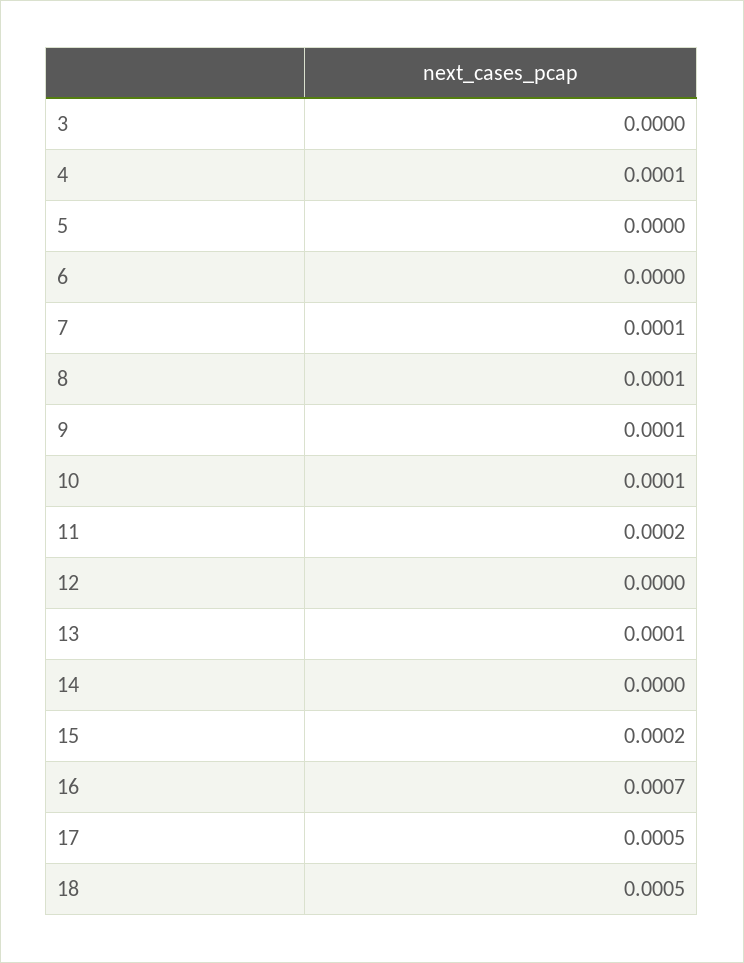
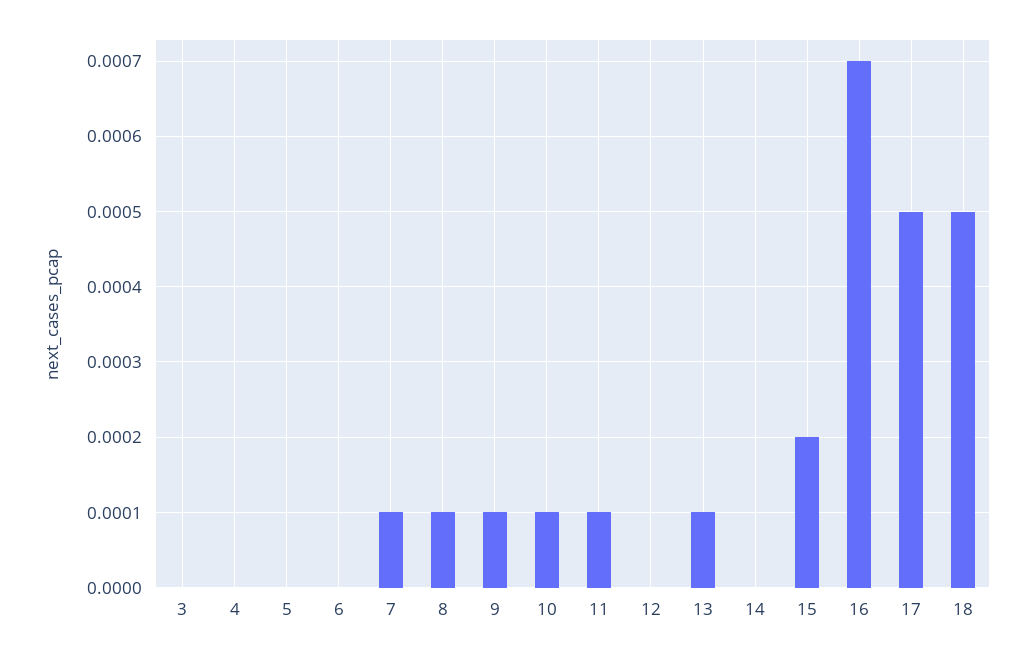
  {
    "3": 0,
-   "4": 0.0001,
+   "4": 0,
    "5": 0,
    "6": 0,
    "7": 0.0001,
    "8": 0.0001,
    "9": 0.0001,
    "10": 0.0001,
-   "11": 0.0002,
+   "11": 0.0001,
    "12": 0,
    "13": 0.0001,
    "14": 0,
    "15": 0.0002,
    "16": 0.0007,
    "17": 0.0005,
    "18": 0.0005
  }

